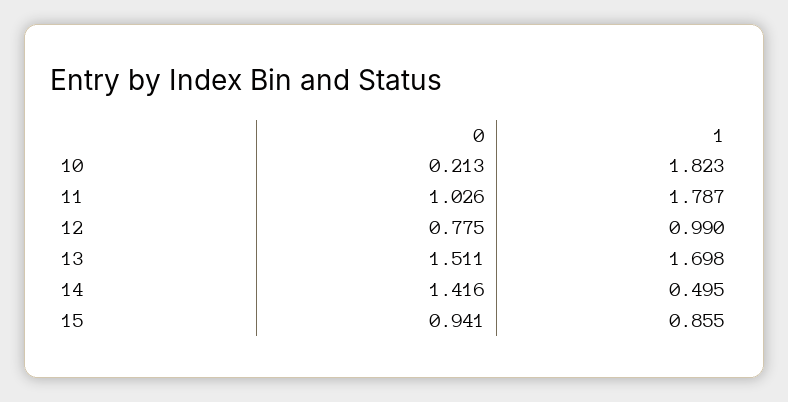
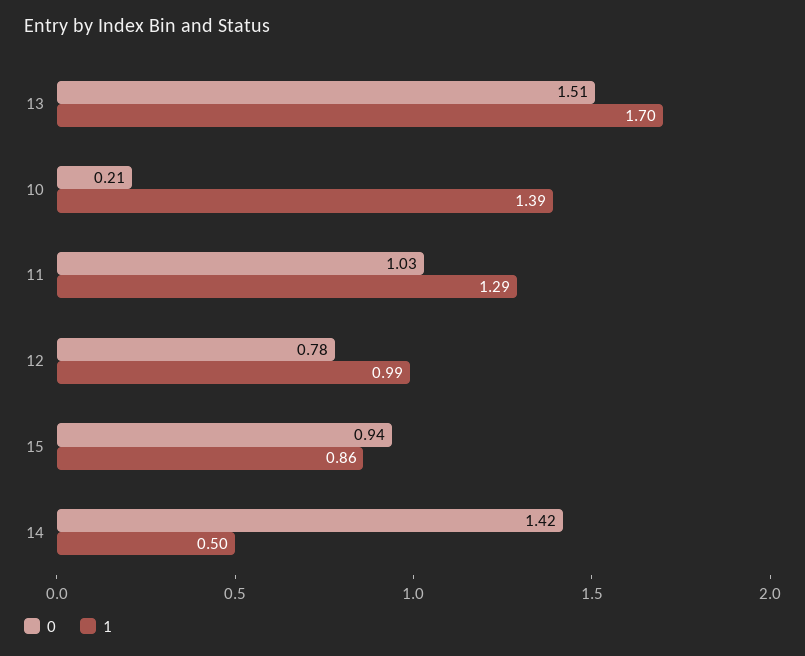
  {
    "0": {
      "10": 0.213,
      "11": 1.026,
      "12": 0.775,
      "13": 1.511,
      "14": 1.416,
      "15": 0.941
    },
    "1": {
-     "10": 1.823,
+     "10": 1.39,
-     "11": 1.787,
+     "11": 1.29,
      "12": 0.99,
      "13": 1.698,
      "14": 0.495,
      "15": 0.855
    }
  }

